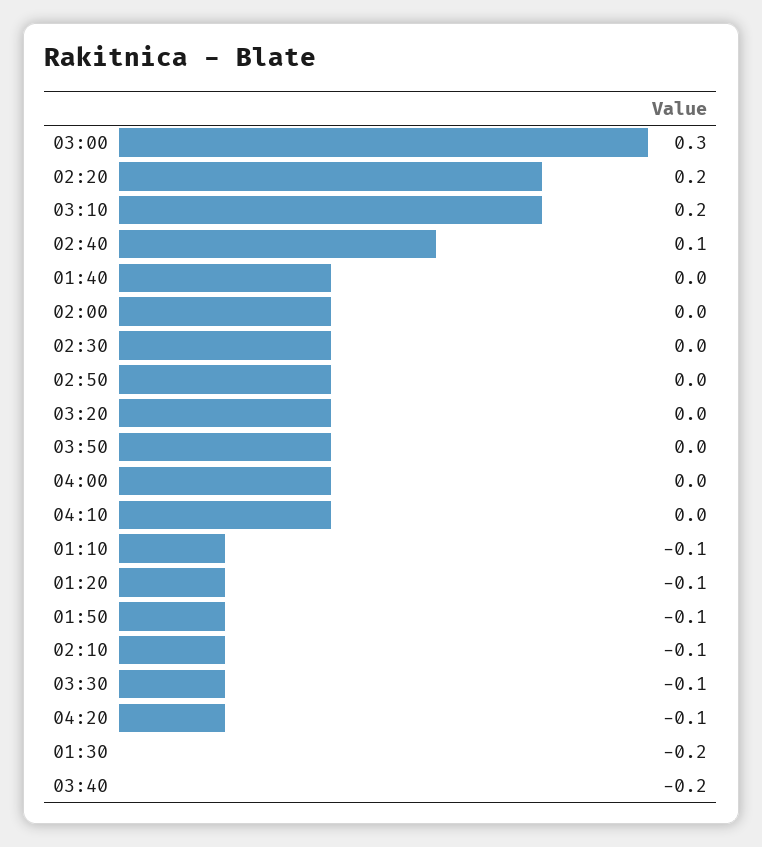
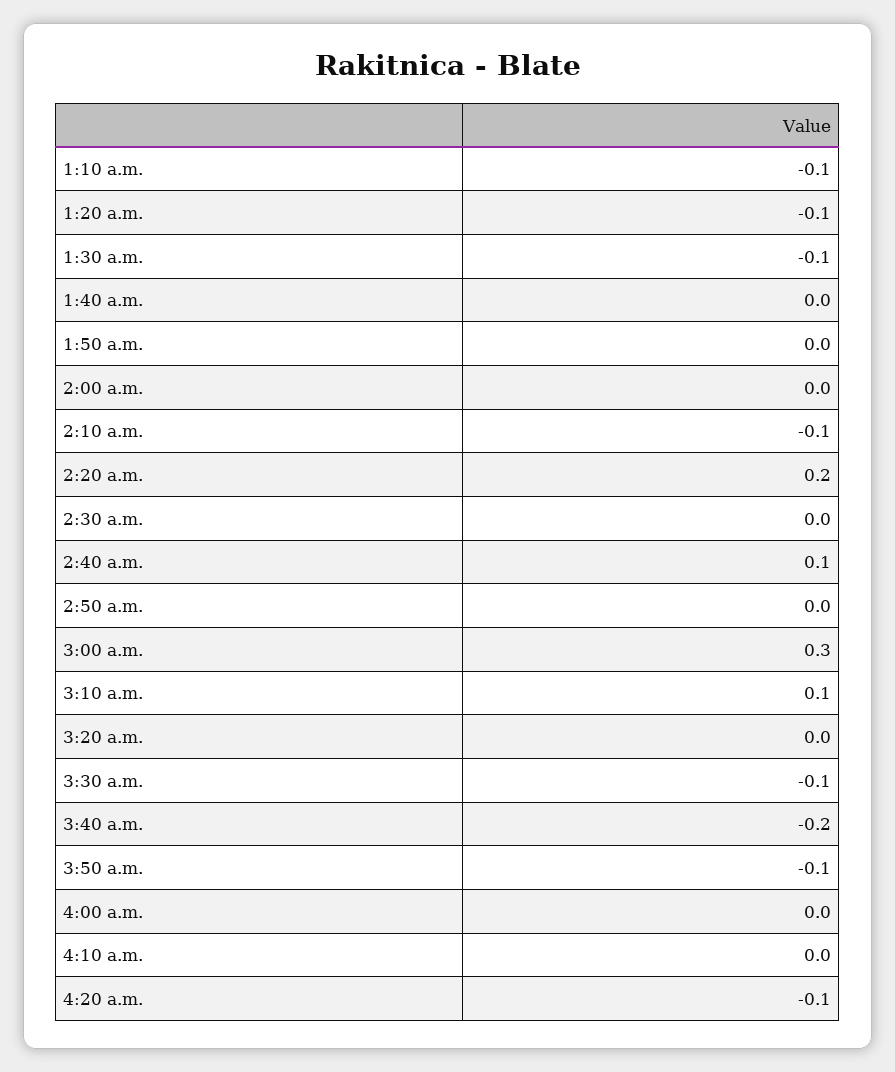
  {
    "03:00": 0.3,
    "02:20": 0.2,
-   "03:10": 0.2,
+   "03:10": 0.1,
    "02:40": 0.1,
    "01:40": 0,
    "02:00": 0,
    "02:30": 0,
    "02:50": 0,
    "03:20": 0,
-   "03:50": 0,
+   "03:50": -0.1,
    "04:00": 0,
    "04:10": 0,
    "01:10": -0.1,
    "01:20": -0.1,
-   "01:50": -0.1,
+   "01:50": 0,
    "02:10": -0.1,
    "03:30": -0.1,
    "04:20": -0.1,
-   "01:30": -0.2,
+   "01:30": -0.1,
    "03:40": -0.2
  }

